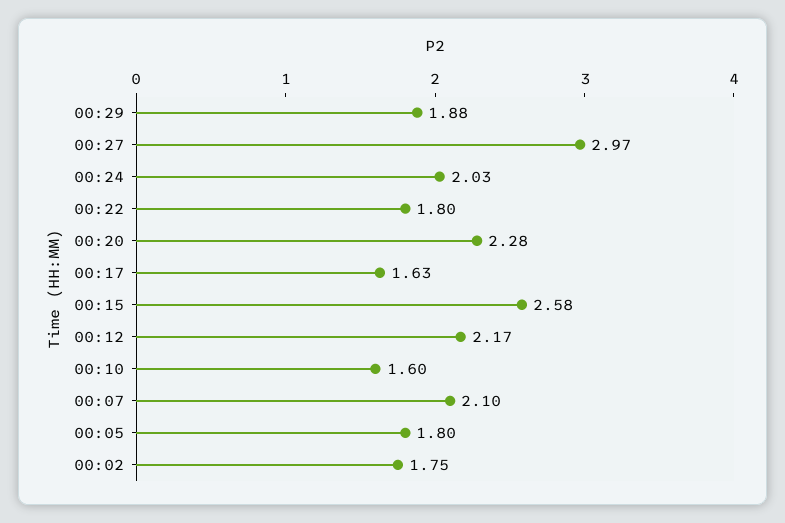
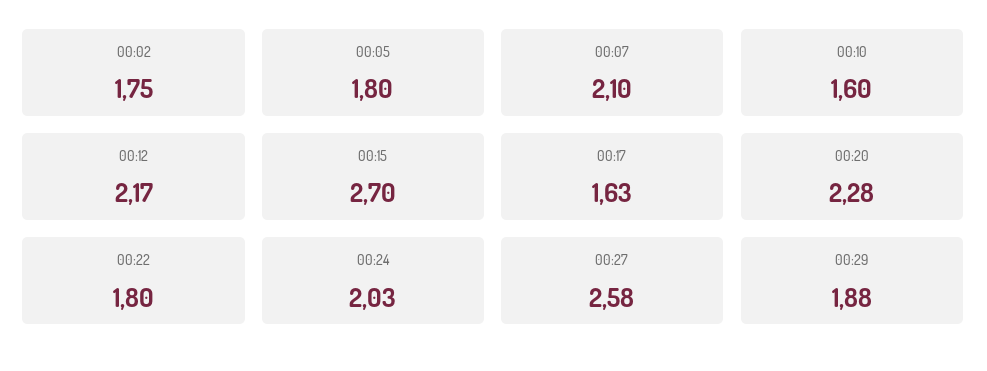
  {
    "00:29": 1.88,
-   "00:27": 2.97,
+   "00:27": 2.58,
    "00:24": 2.03,
    "00:22": 1.8,
    "00:20": 2.28,
    "00:17": 1.63,
-   "00:15": 2.58,
+   "00:15": 2.7,
    "00:12": 2.17,
    "00:10": 1.6,
    "00:07": 2.1,
    "00:05": 1.8,
    "00:02": 1.75
  }

